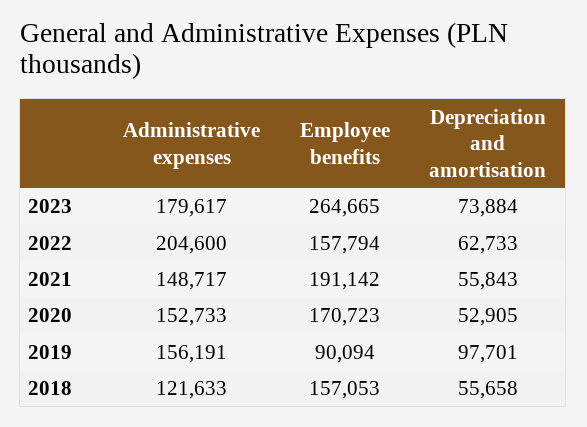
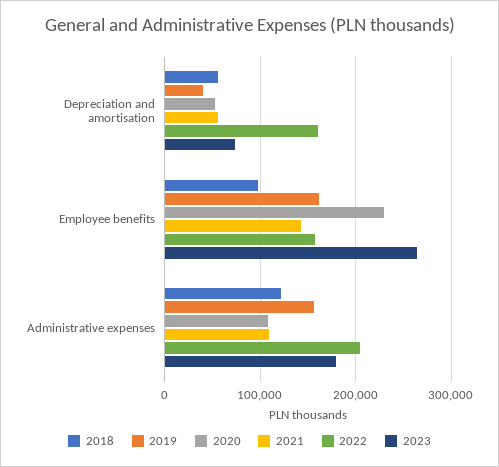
  {
    "2023": {
      "Administrative expenses": 179617,
      "Employee benefits": 264665,
      "Depreciation and amortisation": 73884
    },
    "2022": {
      "Administrative expenses": 204600,
      "Employee benefits": 157794,
-     "Depreciation and amortisation": 62733
+     "Depreciation and amortisation": 160000
    },
    "2021": {
-     "Administrative expenses": 148717,
+     "Administrative expenses": 110000,
-     "Employee benefits": 191142,
+     "Employee benefits": 140000,
      "Depreciation and amortisation": 55843
    },
    "2020": {
-     "Administrative expenses": 152733,
+     "Administrative expenses": 110000,
-     "Employee benefits": 170723,
+     "Employee benefits": 230000,
      "Depreciation and amortisation": 52905
    },
    "2019": {
      "Administrative expenses": 156191,
-     "Employee benefits": 90094,
+     "Employee benefits": 160000,
-     "Depreciation and amortisation": 97701
+     "Depreciation and amortisation": 40000
    },
    "2018": {
      "Administrative expenses": 121633,
-     "Employee benefits": 157053,
+     "Employee benefits": 100000,
      "Depreciation and amortisation": 55658
    }
  }

